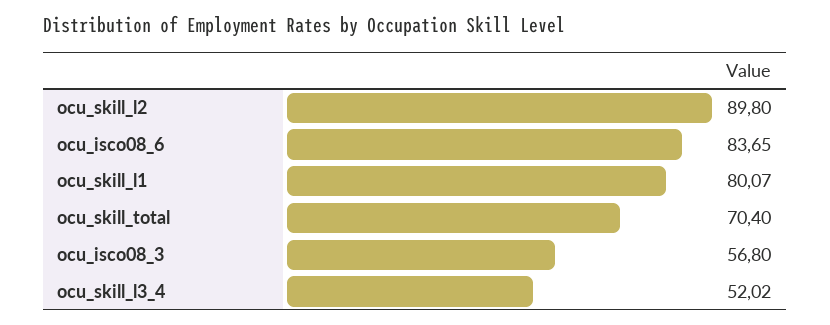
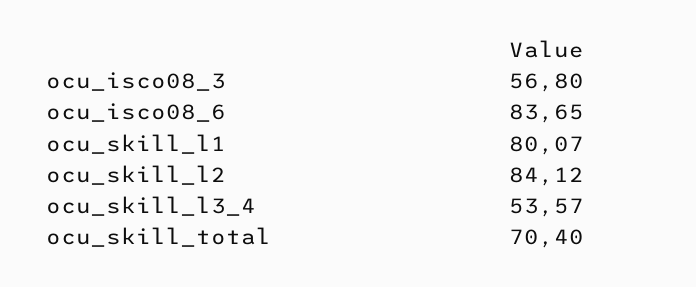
  {
-   "ocu_skill_l2": 89.8,
+   "ocu_skill_l2": 84.12,
    "ocu_isco08_6": 83.65,
    "ocu_skill_l1": 80.07,
    "ocu_skill_total": 70.4,
    "ocu_isco08_3": 56.8,
-   "ocu_skill_l3_4": 52.02
+   "ocu_skill_l3_4": 53.57
  }

